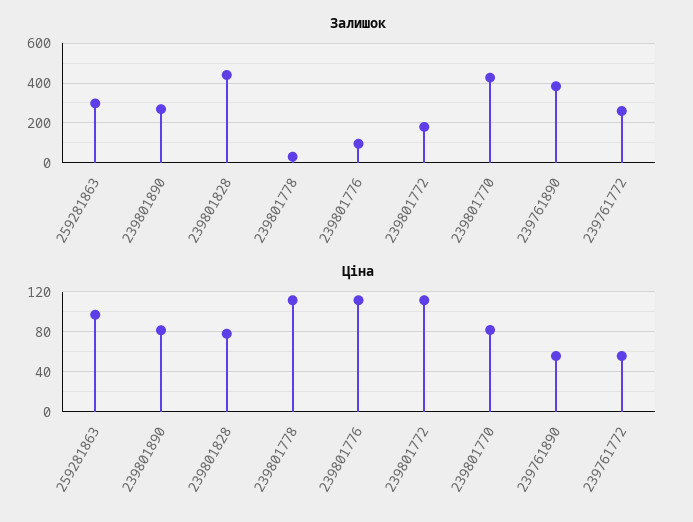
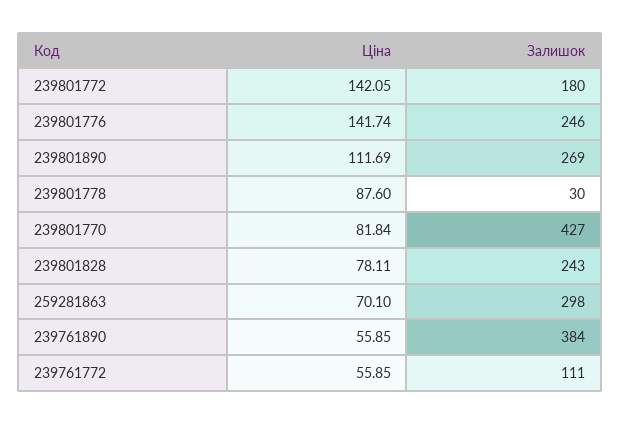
  {
    "Залишок": {
      "259281863": 298,
      "239801890": 269,
-     "239801828": 450,
+     "239801828": 243,
      "239801778": 30,
-     "239801776": 100,
+     "239801776": 246,
      "239801772": 180,
      "239801770": 427,
      "239761890": 384,
-     "239761772": 250
+     "239761772": 111
    },
    "Ціна": {
-     "259281863": 100,
+     "259281863": 70.1,
-     "239801890": 80,
+     "239801890": 111.69,
      "239801828": 78.11,
-     "239801778": 110,
+     "239801778": 87.6,
-     "239801776": 110,
+     "239801776": 141.74,
-     "239801772": 110,
+     "239801772": 142.05,
      "239801770": 81.84,
      "239761890": 55.85,
      "239761772": 55.85
    }
  }

